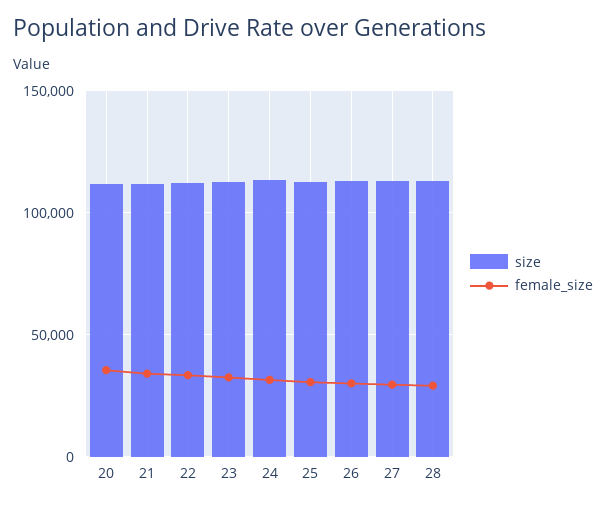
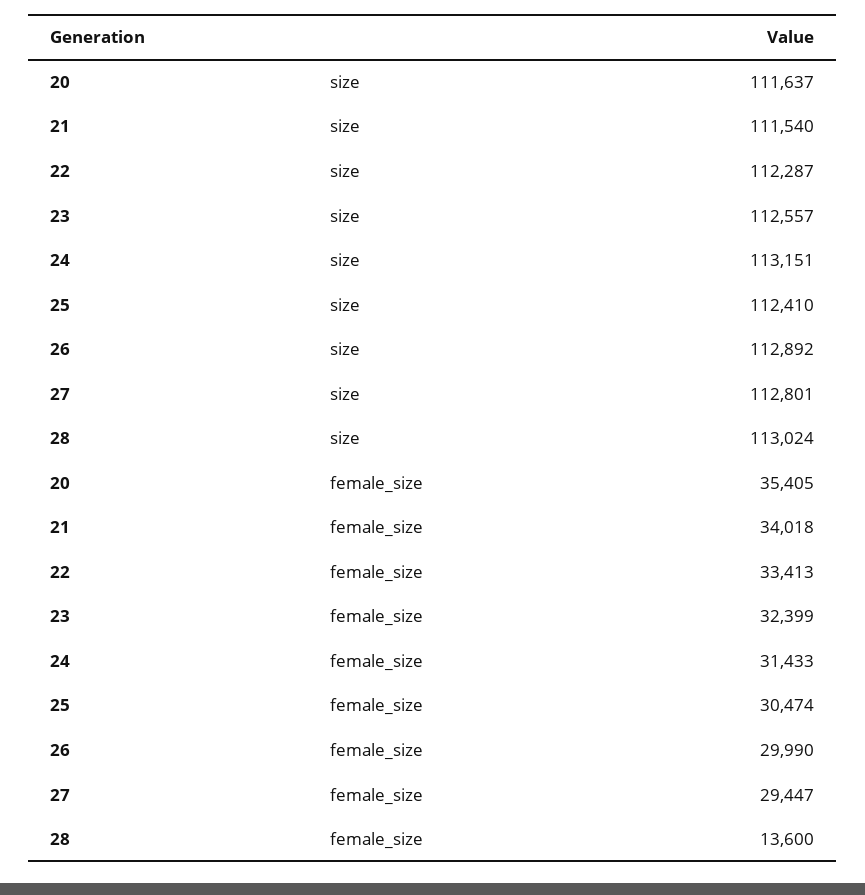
  {
    "size": {
      "20": 111637,
      "21": 111540,
      "22": 112287,
      "23": 112557,
      "24": 113151,
      "25": 112410,
      "26": 112892,
      "27": 112801,
      "28": 113024
    },
    "female_size": {
      "20": 35405,
      "21": 34018,
      "22": 33413,
      "23": 32399,
      "24": 31433,
      "25": 30474,
      "26": 29990,
      "27": 29447,
-     "28": 30000
+     "28": 13600
    }
  }

